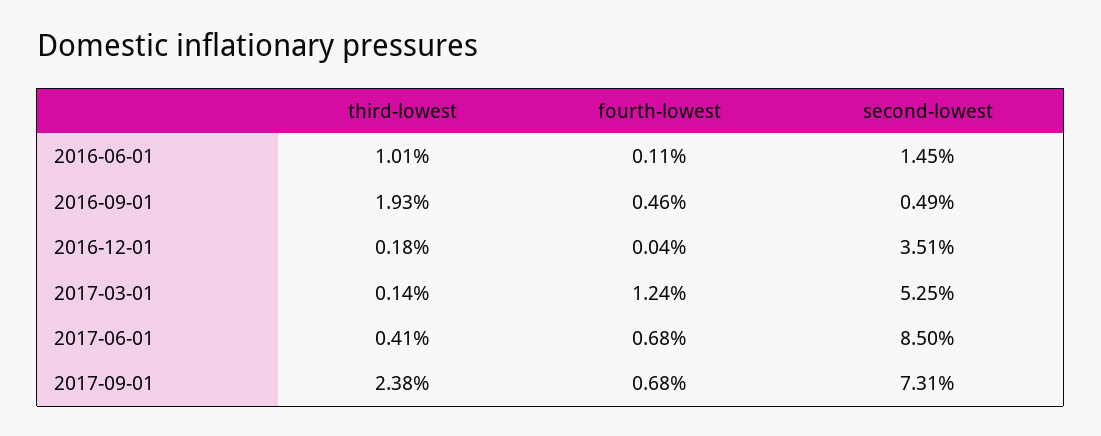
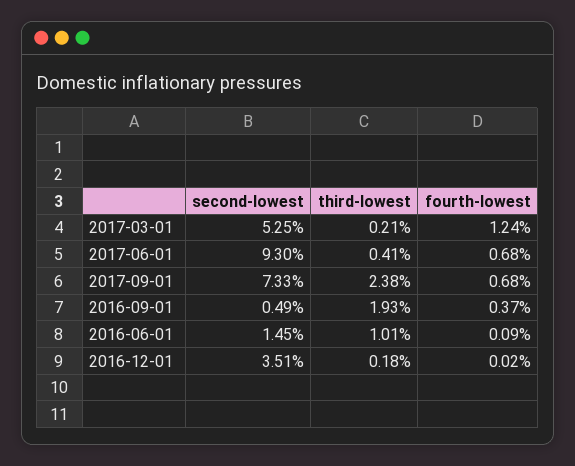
  {
    "third-lowest": {
      "2016-06-01": 1.01,
      "2016-09-01": 1.93,
      "2016-12-01": 0.18,
-     "2017-03-01": 0.14,
+     "2017-03-01": 0.21,
      "2017-06-01": 0.41,
      "2017-09-01": 2.38
    },
    "fourth-lowest": {
-     "2016-06-01": 0.11,
+     "2016-06-01": 0.09,
-     "2016-09-01": 0.46,
+     "2016-09-01": 0.37,
-     "2016-12-01": 0.04,
+     "2016-12-01": 0.02,
      "2017-03-01": 1.24,
      "2017-06-01": 0.68,
      "2017-09-01": 0.68
    },
    "second-lowest": {
      "2016-06-01": 1.45,
      "2016-09-01": 0.49,
      "2016-12-01": 3.51,
      "2017-03-01": 5.25,
-     "2017-06-01": 8.5,
+     "2017-06-01": 9.3,
-     "2017-09-01": 7.31
+     "2017-09-01": 7.33
    }
  }

